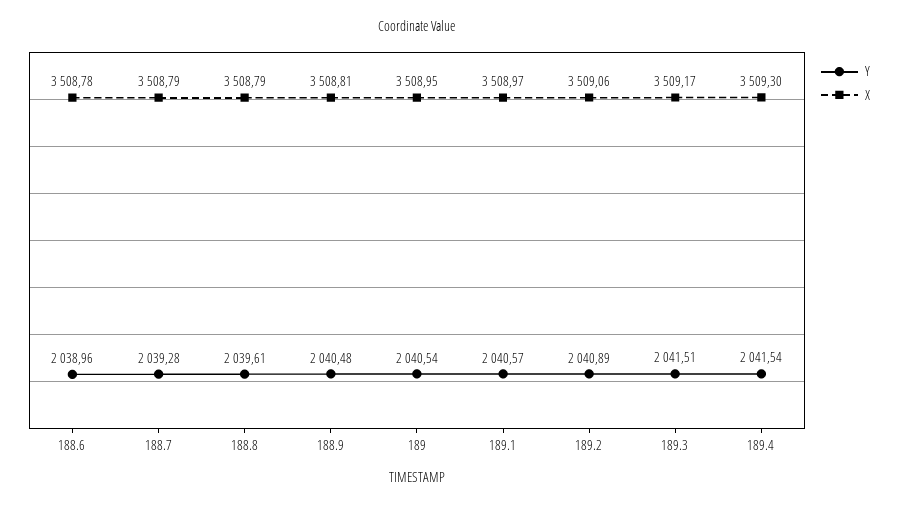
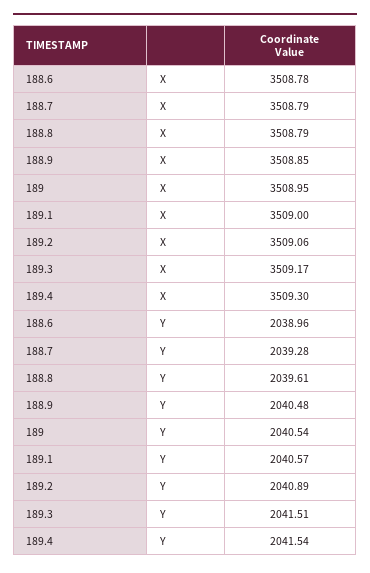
  {
    "Y": {
      "188.6": 2038.96,
      "188.7": 2039.28,
      "188.8": 2039.61,
      "188.9": 2040.48,
      "189": 2040.54,
      "189.1": 2040.57,
      "189.2": 2040.89,
      "189.3": 2041.51,
      "189.4": 2041.54
    },
    "X": {
      "188.6": 3508.78,
      "188.7": 3508.79,
      "188.8": 3508.79,
-     "188.9": 3508.81,
+     "188.9": 3508.85,
      "189": 3508.95,
-     "189.1": 3508.97,
+     "189.1": 3509,
      "189.2": 3509.06,
      "189.3": 3509.17,
      "189.4": 3509.3
    }
  }

